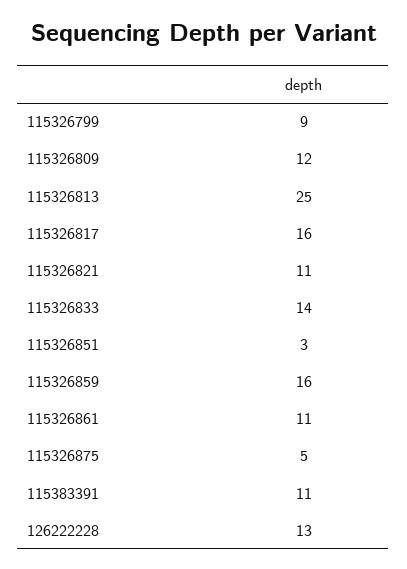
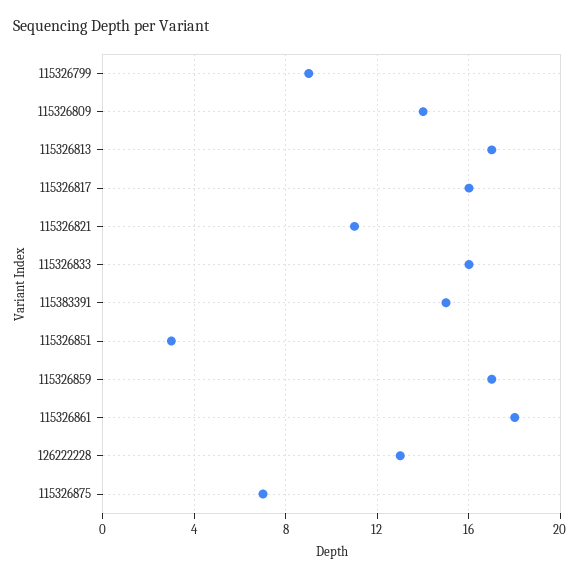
  {
    "115326799": 9,
-   "115326809": 12,
+   "115326809": 14,
-   "115326813": 25,
+   "115326813": 17,
    "115326817": 16,
    "115326821": 11,
-   "115326833": 14,
+   "115326833": 16,
    "115326851": 3,
-   "115326859": 16,
+   "115326859": 17,
-   "115326861": 11,
+   "115326861": 18,
-   "115326875": 5,
+   "115326875": 7,
-   "115383391": 11,
+   "115383391": 15,
    "126222228": 13
  }

